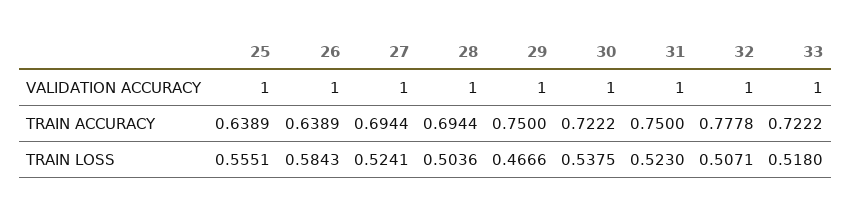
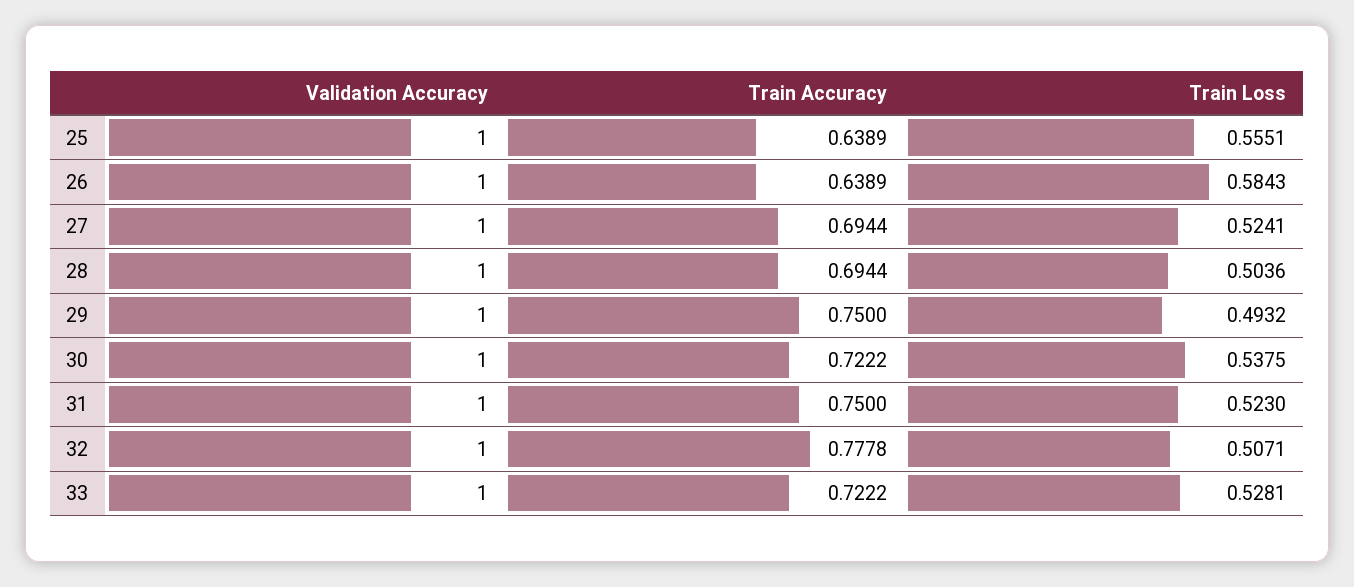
  {
    "25": {
      "VALIDATION ACCURACY": 1,
      "TRAIN ACCURACY": 0.6389,
      "TRAIN LOSS": 0.5551
    },
    "26": {
      "VALIDATION ACCURACY": 1,
      "TRAIN ACCURACY": 0.6389,
      "TRAIN LOSS": 0.5843
    },
    "27": {
      "VALIDATION ACCURACY": 1,
      "TRAIN ACCURACY": 0.6944,
      "TRAIN LOSS": 0.5241
    },
    "28": {
      "VALIDATION ACCURACY": 1,
      "TRAIN ACCURACY": 0.6944,
      "TRAIN LOSS": 0.5036
    },
    "29": {
      "VALIDATION ACCURACY": 1,
      "TRAIN ACCURACY": 0.75,
-     "TRAIN LOSS": 0.4666
+     "TRAIN LOSS": 0.4932
    },
    "30": {
      "VALIDATION ACCURACY": 1,
      "TRAIN ACCURACY": 0.7222,
      "TRAIN LOSS": 0.5375
    },
    "31": {
      "VALIDATION ACCURACY": 1,
      "TRAIN ACCURACY": 0.75,
      "TRAIN LOSS": 0.523
    },
    "32": {
      "VALIDATION ACCURACY": 1,
      "TRAIN ACCURACY": 0.7778,
      "TRAIN LOSS": 0.5071
    },
    "33": {
      "VALIDATION ACCURACY": 1,
      "TRAIN ACCURACY": 0.7222,
-     "TRAIN LOSS": 0.518
+     "TRAIN LOSS": 0.5281
    }
  }

